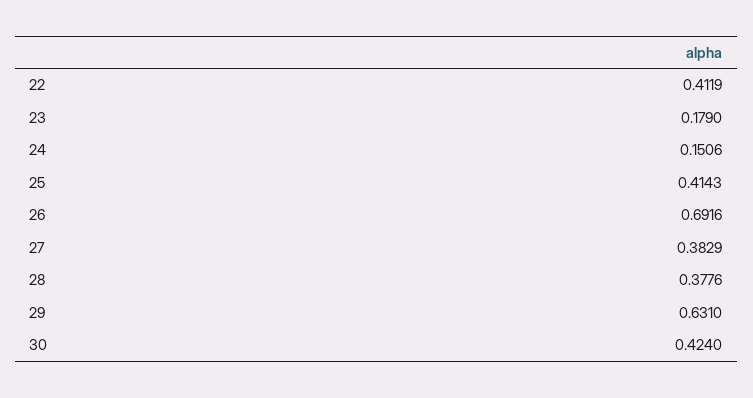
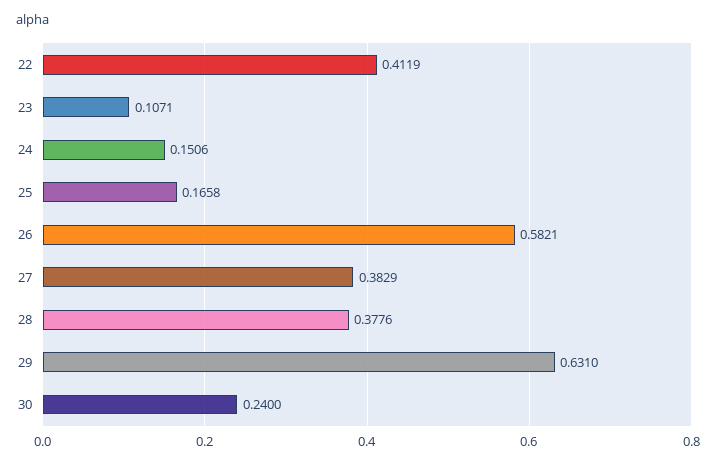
  {
    "22": 0.4119,
-   "23": 0.179,
+   "23": 0.1071,
    "24": 0.1506,
-   "25": 0.4143,
+   "25": 0.1658,
-   "26": 0.6916,
+   "26": 0.5821,
    "27": 0.3829,
    "28": 0.3776,
    "29": 0.631,
-   "30": 0.424
+   "30": 0.24
  }

